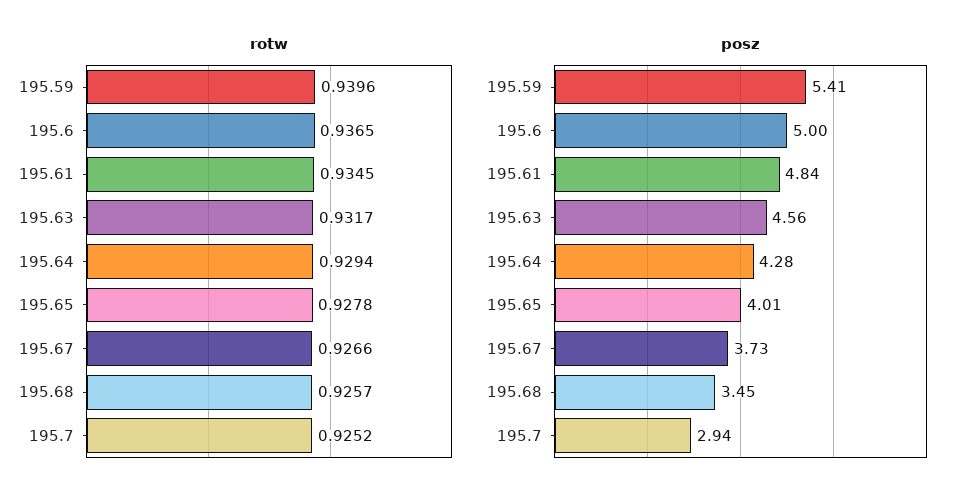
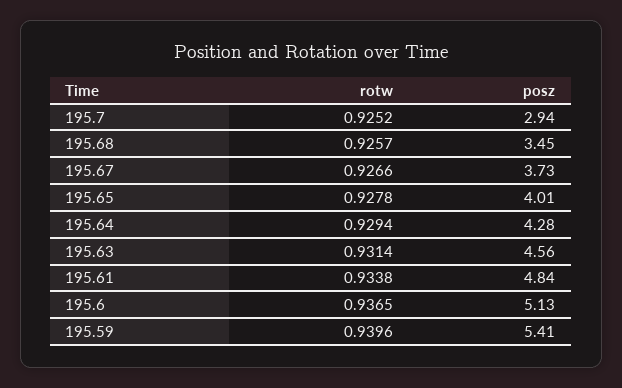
  {
    "rotw": {
      "195.59": 0.9396,
      "195.6": 0.9365,
-     "195.61": 0.9345,
+     "195.61": 0.9338,
-     "195.63": 0.9317,
+     "195.63": 0.9314,
      "195.64": 0.9294,
      "195.65": 0.9278,
      "195.67": 0.9266,
      "195.68": 0.9257,
      "195.7": 0.9252
    },
    "posz": {
      "195.59": 5.41,
-     "195.6": 5,
+     "195.6": 5.13,
      "195.61": 4.84,
      "195.63": 4.56,
      "195.64": 4.28,
      "195.65": 4.01,
      "195.67": 3.73,
      "195.68": 3.45,
      "195.7": 2.94
    }
  }

